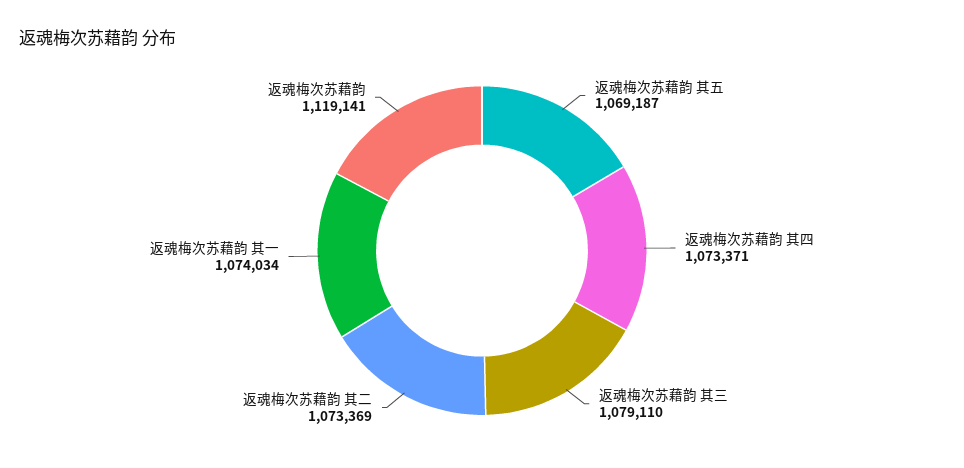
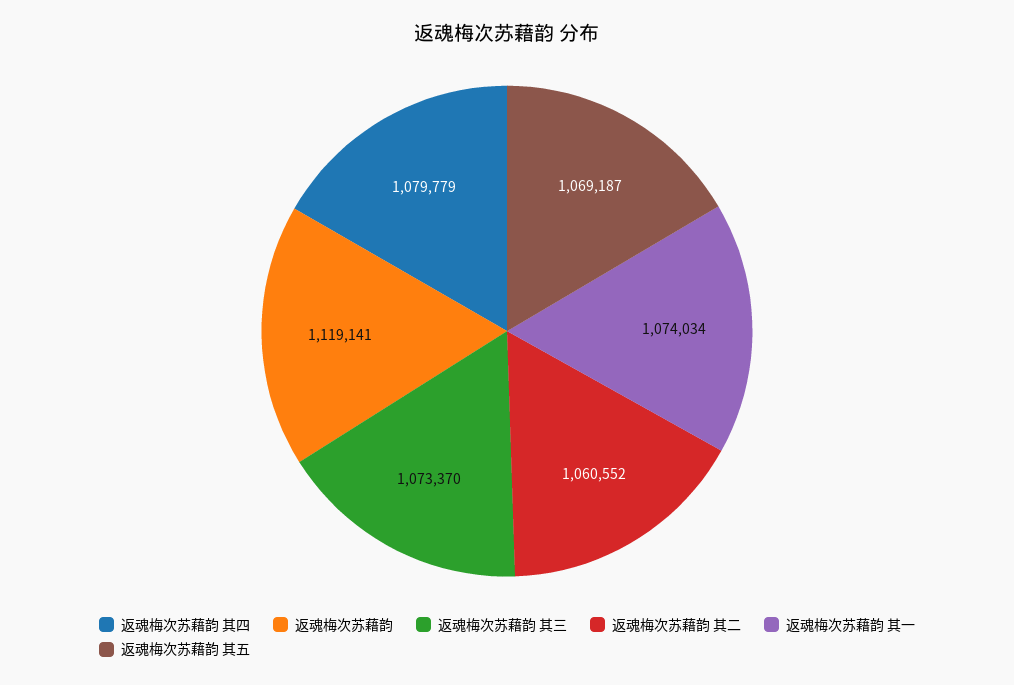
  {
    "返魂梅次苏藉韵 其五": 1069187,
-   "返魂梅次苏藉韵 其四": 1073371,
+   "返魂梅次苏藉韵 其四": 1079779,
-   "返魂梅次苏藉韵 其三": 1079110,
+   "返魂梅次苏藉韵 其三": 1073370,
-   "返魂梅次苏藉韵 其二": 1073369,
+   "返魂梅次苏藉韵 其二": 1060552,
    "返魂梅次苏藉韵 其一": 1074034,
    "返魂梅次苏藉韵": 1119141
  }

